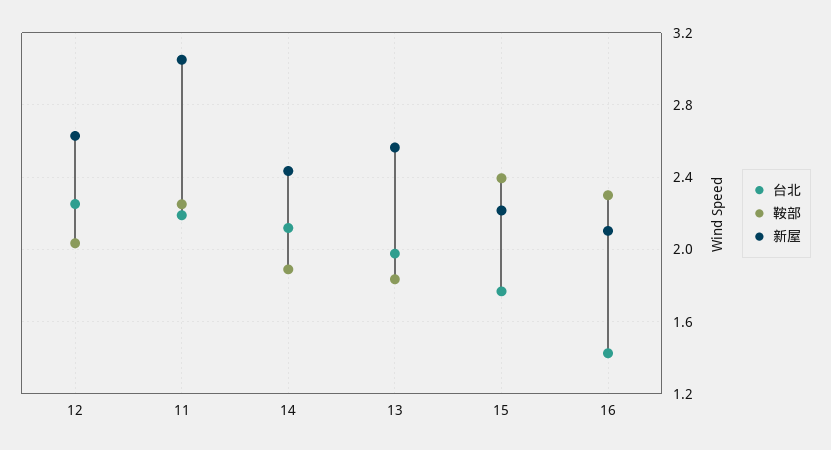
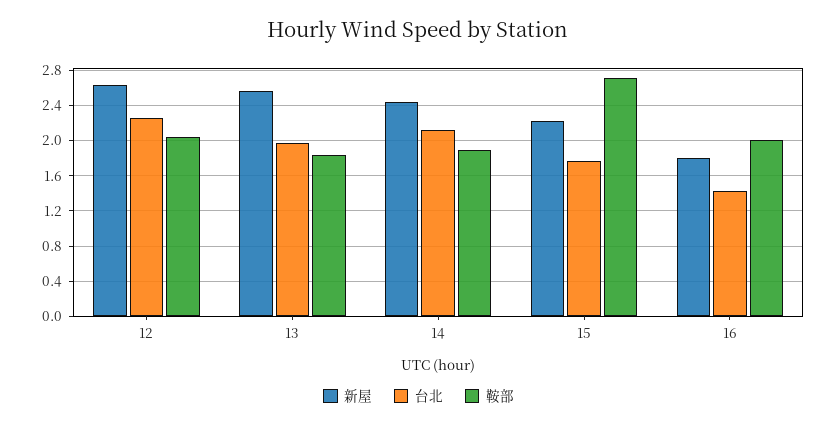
  {
    "台北": {
      "12": 2.25,
-     "11": 2.2,
      "14": 2.1,
      "13": 2,
      "15": 1.75,
      "16": 1.45
    },
    "鞍部": {
      "12": 2.05,
-     "11": 2.25,
      "14": 1.9,
      "13": 1.85,
-     "15": 2.4,
+     "15": 2.7,
-     "16": 2.3
+     "16": 2
    },
    "新屋": {
      "12": 2.65,
-     "11": 3.05,
      "14": 2.45,
      "13": 2.55,
      "15": 2.2,
-     "16": 2.1
+     "16": 1.8
    }
  }

